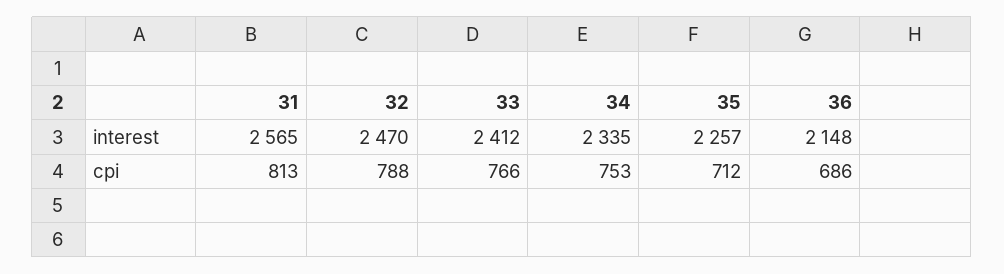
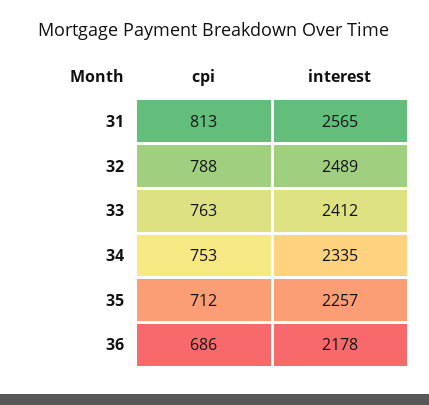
  {
    "31": {
      "interest": 2565,
      "cpi": 813
    },
    "32": {
-     "interest": 2470,
+     "interest": 2489,
      "cpi": 788
    },
    "33": {
      "interest": 2412,
-     "cpi": 766
+     "cpi": 763
    },
    "34": {
      "interest": 2335,
      "cpi": 753
    },
    "35": {
      "interest": 2257,
      "cpi": 712
    },
    "36": {
-     "interest": 2148,
+     "interest": 2178,
      "cpi": 686
    }
  }

